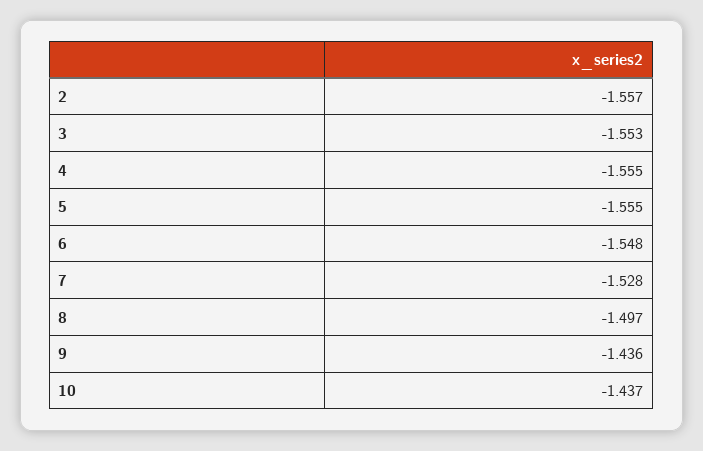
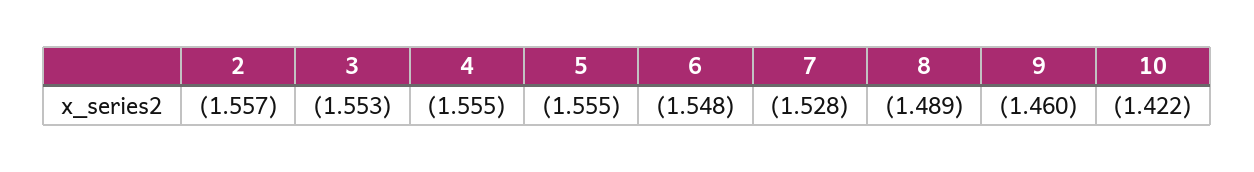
  {
    "2": -1.557,
    "3": -1.553,
    "4": -1.555,
    "5": -1.555,
    "6": -1.548,
    "7": -1.528,
-   "8": -1.497,
+   "8": -1.489,
-   "9": -1.436,
+   "9": -1.46,
-   "10": -1.437
+   "10": -1.422
  }

